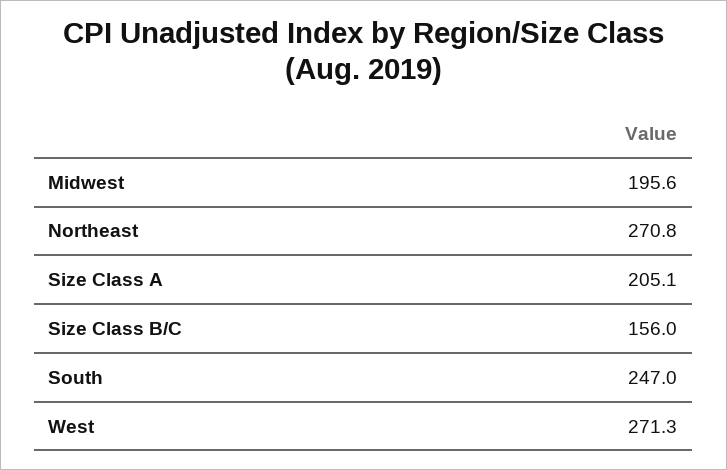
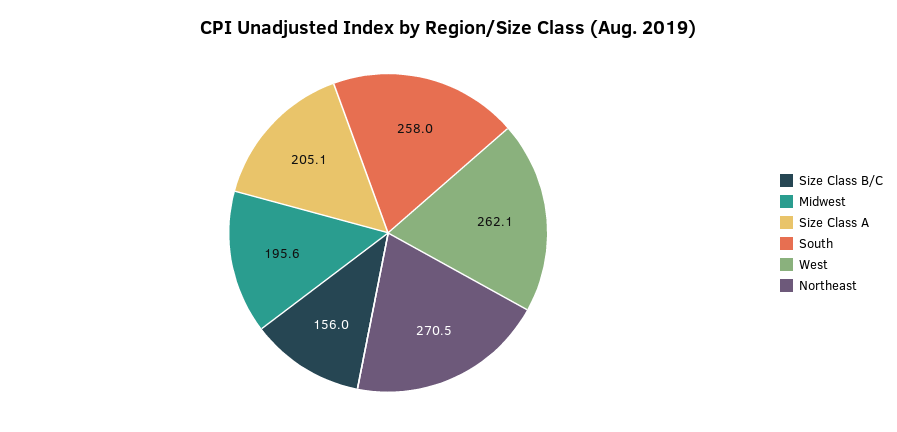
  {
    "Midwest": 195.6,
-   "Northeast": 270.8,
+   "Northeast": 270.5,
    "Size Class A": 205.1,
    "Size Class B/C": 156,
-   "South": 247,
+   "South": 258,
-   "West": 271.3
+   "West": 262.1
  }

